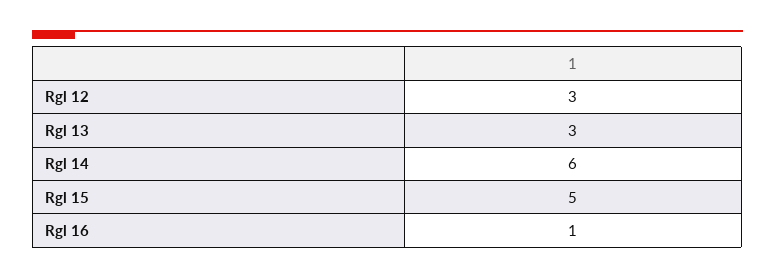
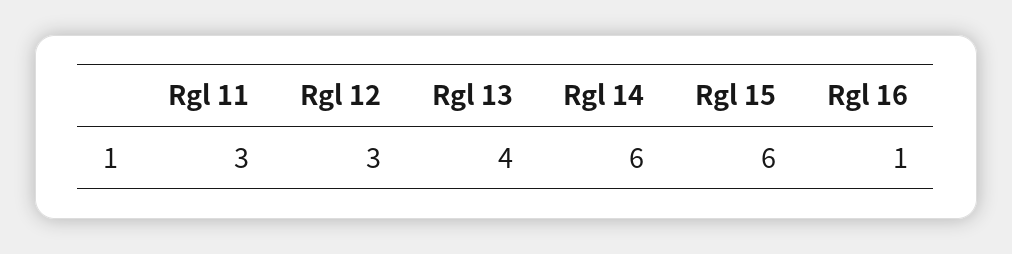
  {
    "Rgl 12": 3,
-   "Rgl 13": 3,
+   "Rgl 13": 4,
    "Rgl 14": 6,
-   "Rgl 15": 5,
+   "Rgl 15": 6,
-   "Rgl 16": 1
+   "Rgl 16": 1,
+   "Rgl 11": 3
  }

